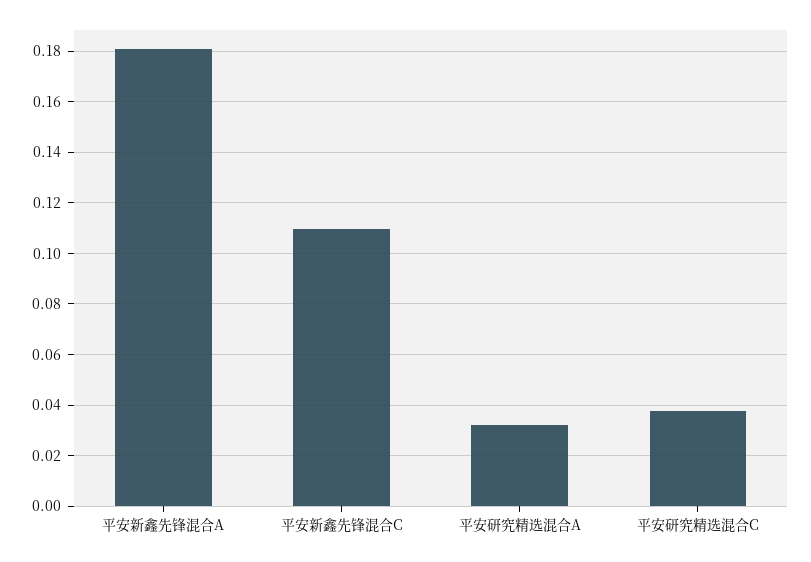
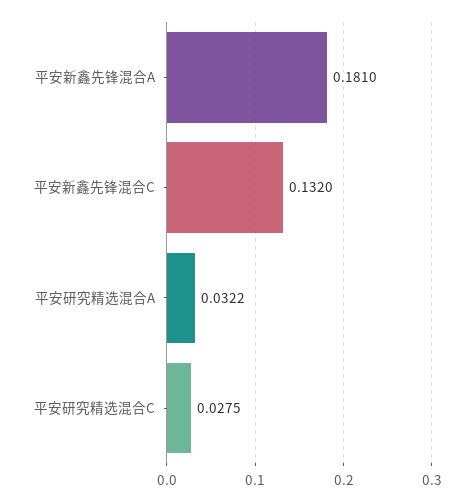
  {
    "平安新鑫先锋混合A": 0.181,
-   "平安新鑫先锋混合C": 0.11,
+   "平安新鑫先锋混合C": 0.132,
    "平安研究精选混合A": 0.0322,
-   "平安研究精选混合C": 0.0375
+   "平安研究精选混合C": 0.0275
  }

